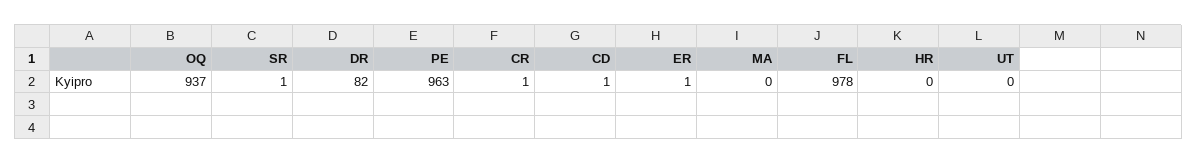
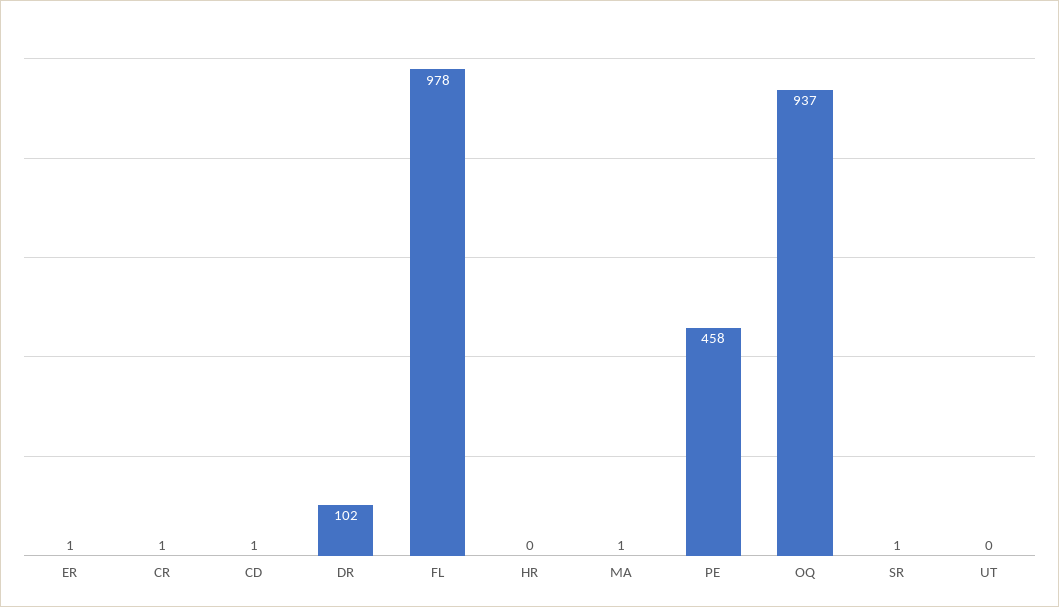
  {
    "OQ": 937,
    "SR": 1,
-   "DR": 82,
+   "DR": 102,
-   "PE": 963,
+   "PE": 458,
    "CR": 1,
    "CD": 1,
    "ER": 1,
-   "MA": 0,
+   "MA": 1,
    "FL": 978,
    "HR": 0,
    "UT": 0
  }

